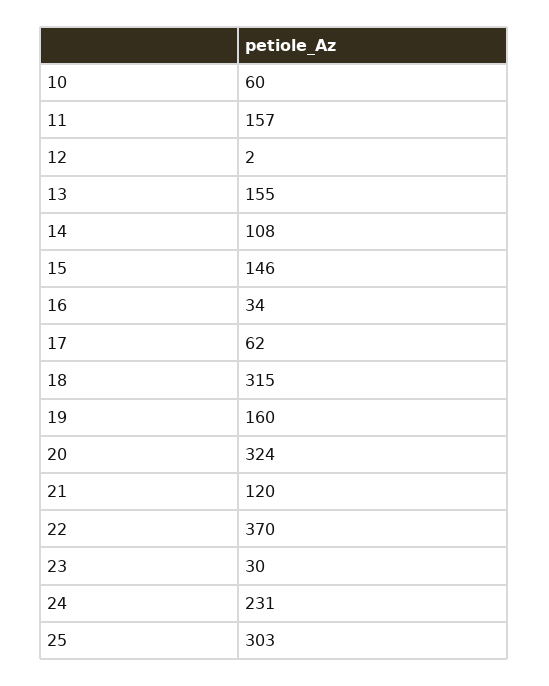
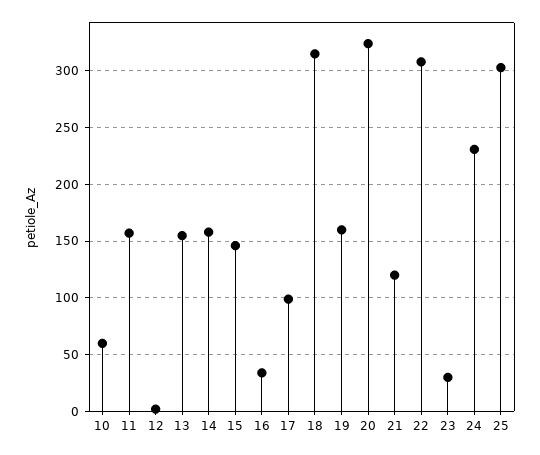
  {
    "10": 60,
    "11": 157,
    "12": 2,
    "13": 155,
-   "14": 108,
+   "14": 160,
    "15": 146,
    "16": 34,
-   "17": 62,
+   "17": 100,
    "18": 315,
    "19": 160,
    "20": 324,
    "21": 120,
-   "22": 370,
+   "22": 310,
    "23": 30,
    "24": 231,
    "25": 303
  }

